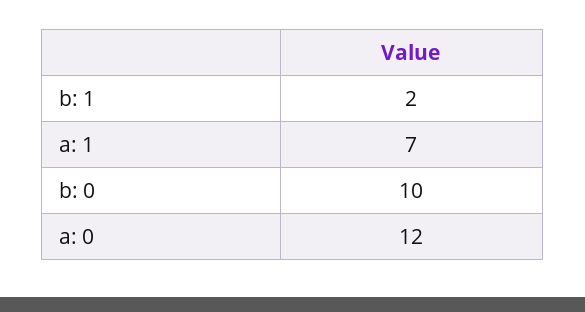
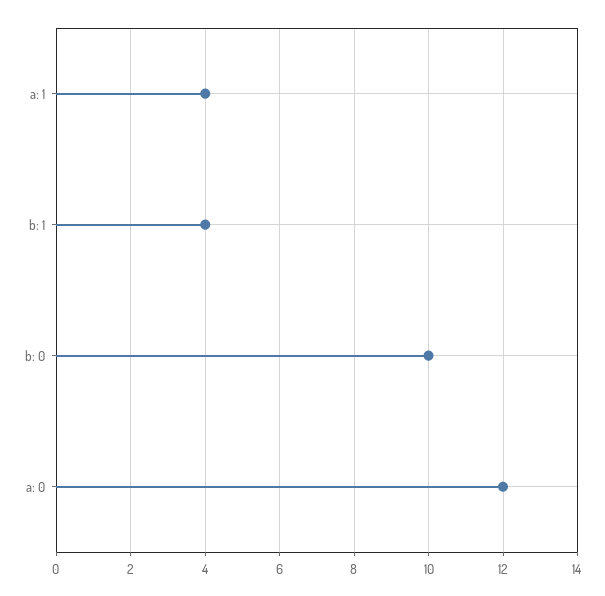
  {
-   "b: 1": 2,
+   "b: 1": 4,
-   "a: 1": 7,
+   "a: 1": 4,
    "b: 0": 10,
    "a: 0": 12
  }

